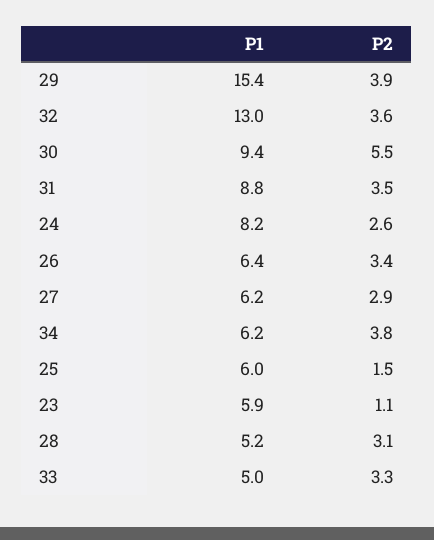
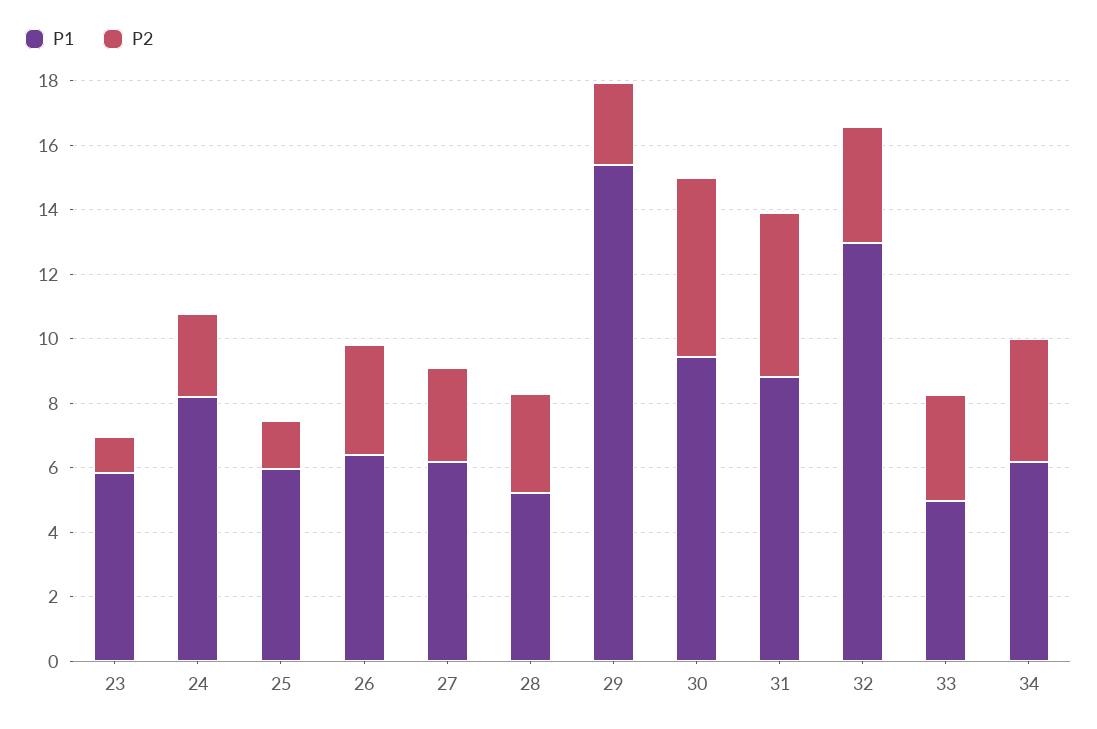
  {
    "P1": {
      "29": 15.4,
      "32": 13,
      "30": 9.4,
      "31": 8.8,
      "24": 8.2,
      "26": 6.4,
      "27": 6.2,
      "34": 6.2,
      "25": 6,
      "23": 5.9,
      "28": 5.2,
      "33": 5
    },
    "P2": {
-     "29": 3.9,
+     "29": 2.5,
      "32": 3.6,
      "30": 5.5,
-     "31": 3.5,
+     "31": 5,
      "24": 2.6,
      "26": 3.4,
      "27": 2.9,
      "34": 3.8,
      "25": 1.5,
      "23": 1.1,
      "28": 3.1,
      "33": 3.3
    }
  }

